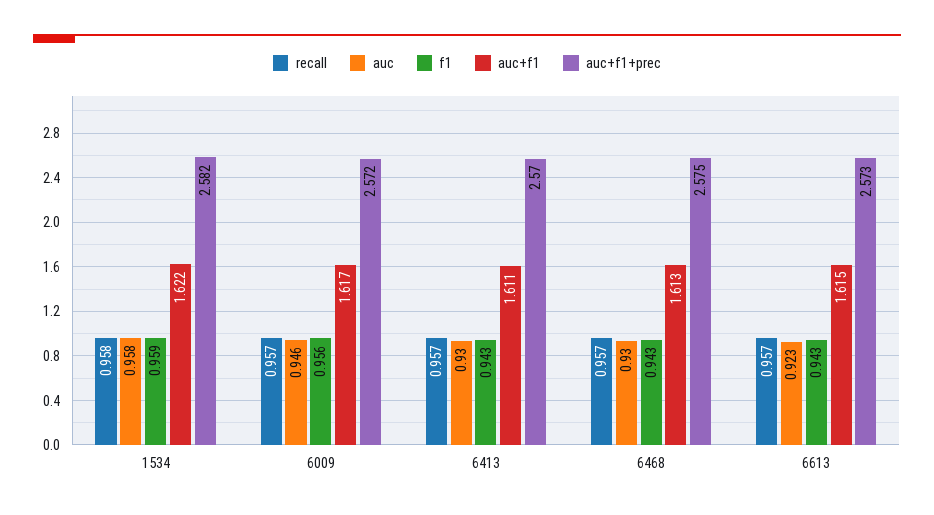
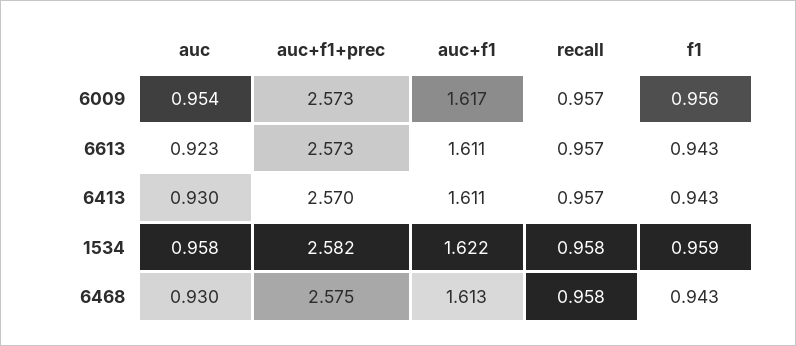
  {
    "recall": {
      "1534": 0.958,
      "6009": 0.957,
      "6413": 0.957,
-     "6468": 0.957,
+     "6468": 0.958,
      "6613": 0.957
    },
    "auc": {
      "1534": 0.958,
-     "6009": 0.946,
+     "6009": 0.954,
      "6413": 0.93,
      "6468": 0.93,
      "6613": 0.923
    },
    "f1": {
      "1534": 0.959,
      "6009": 0.956,
      "6413": 0.943,
      "6468": 0.943,
      "6613": 0.943
    },
    "auc+f1": {
      "1534": 1.622,
      "6009": 1.617,
      "6413": 1.611,
      "6468": 1.613,
-     "6613": 1.615
+     "6613": 1.611
    },
    "auc+f1+prec": {
      "1534": 2.582,
-     "6009": 2.572,
+     "6009": 2.573,
      "6413": 2.57,
      "6468": 2.575,
      "6613": 2.573
    }
  }

